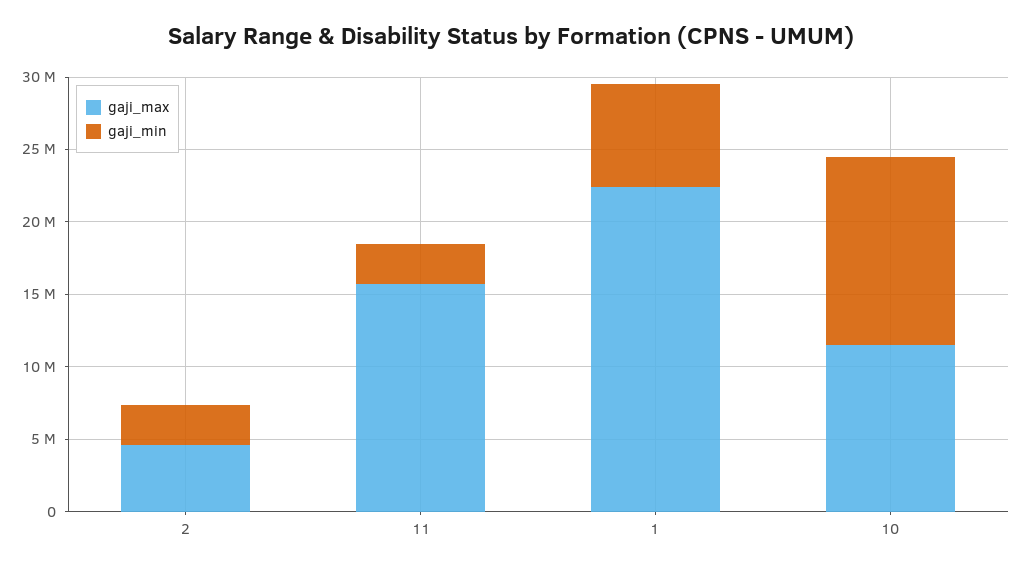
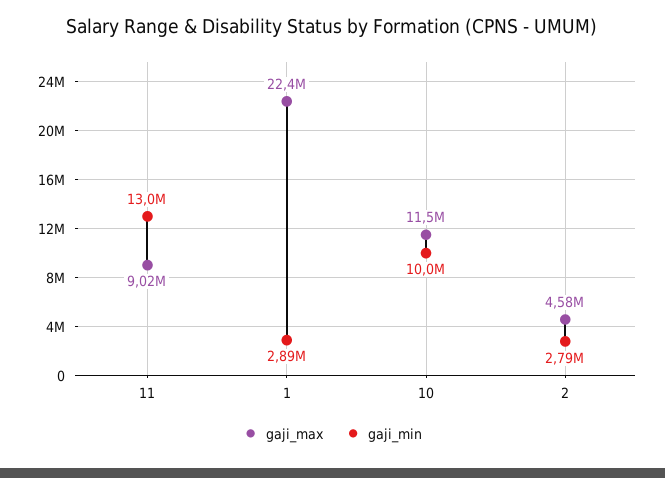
  {
    "gaji_max": {
      "2": 4580000,
-     "11": 16000000,
+     "11": 9020000,
      "1": 22400000,
      "10": 11500000
    },
    "gaji_min": {
      "2": 2790000,
-     "11": 3000000,
+     "11": 13000000,
-     "1": 7000000,
+     "1": 2890000,
-     "10": 13000000
+     "10": 10000000
    }
  }

